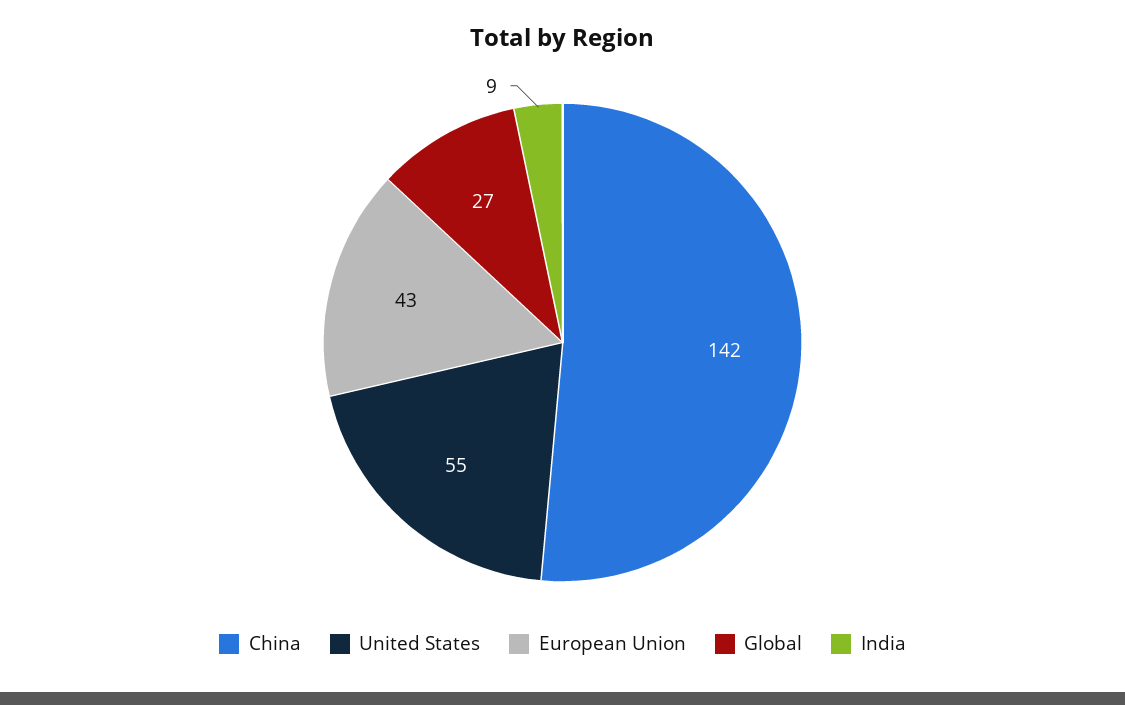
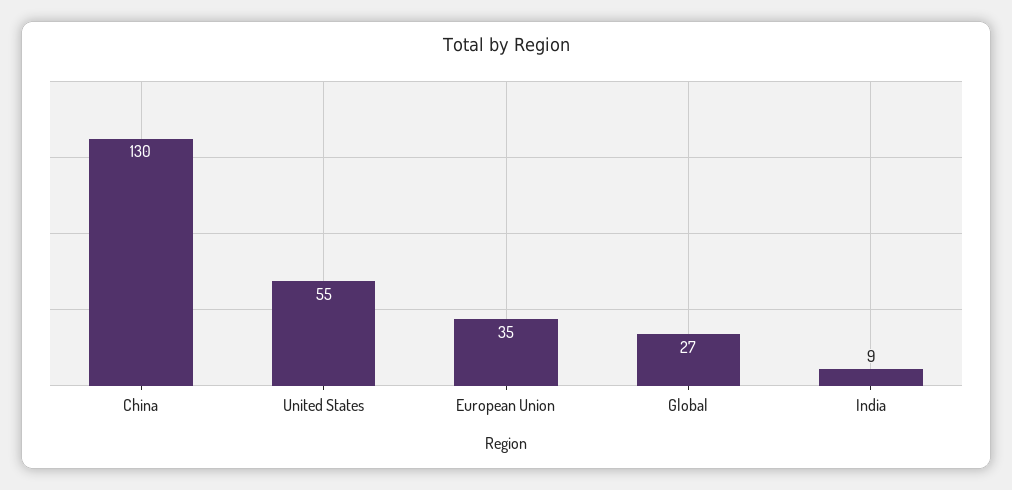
  {
-   "China": 142,
+   "China": 130,
    "United States": 55,
-   "European Union": 43,
+   "European Union": 35,
    "Global": 27,
    "India": 9
  }

